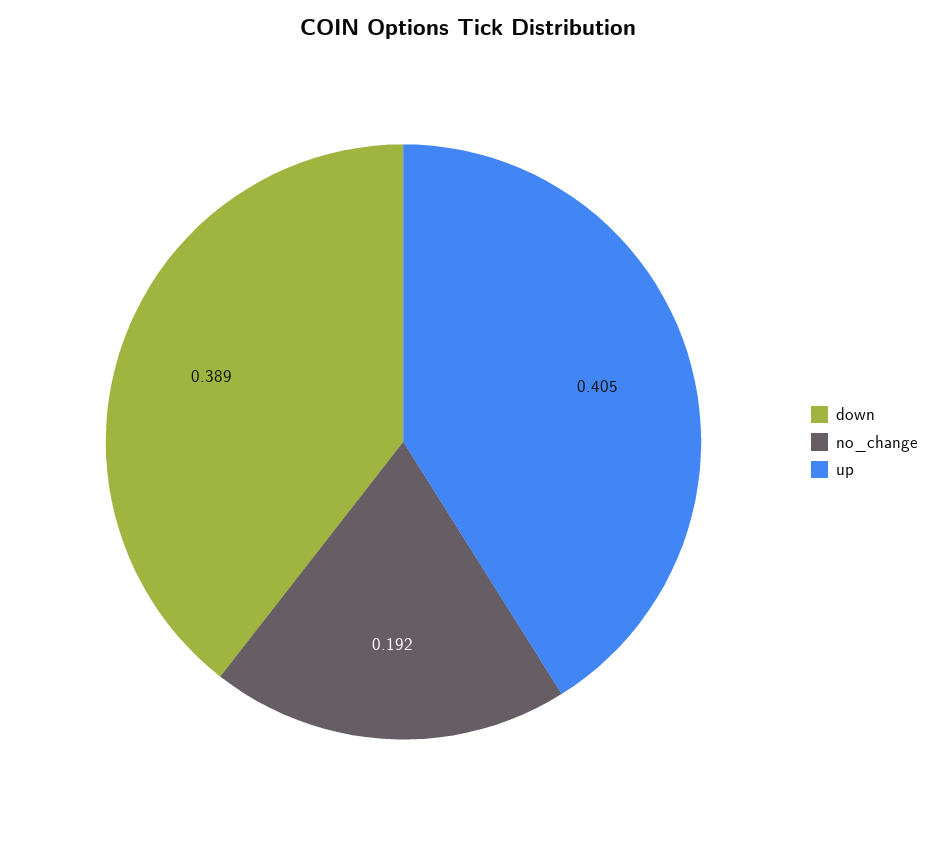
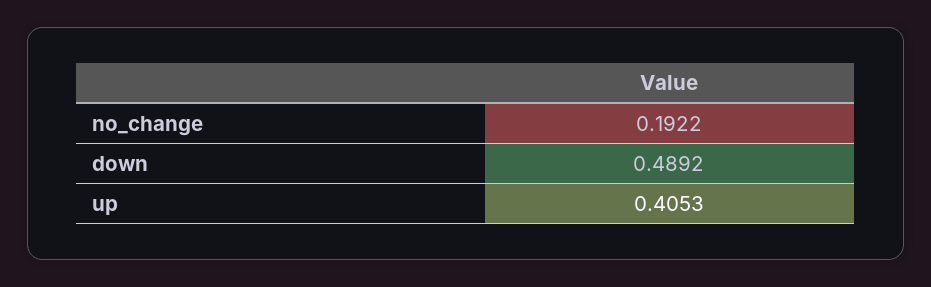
  {
-   "down": 0.389,
+   "down": 0.4892,
    "no_change": 0.1922,
    "up": 0.4053
  }

